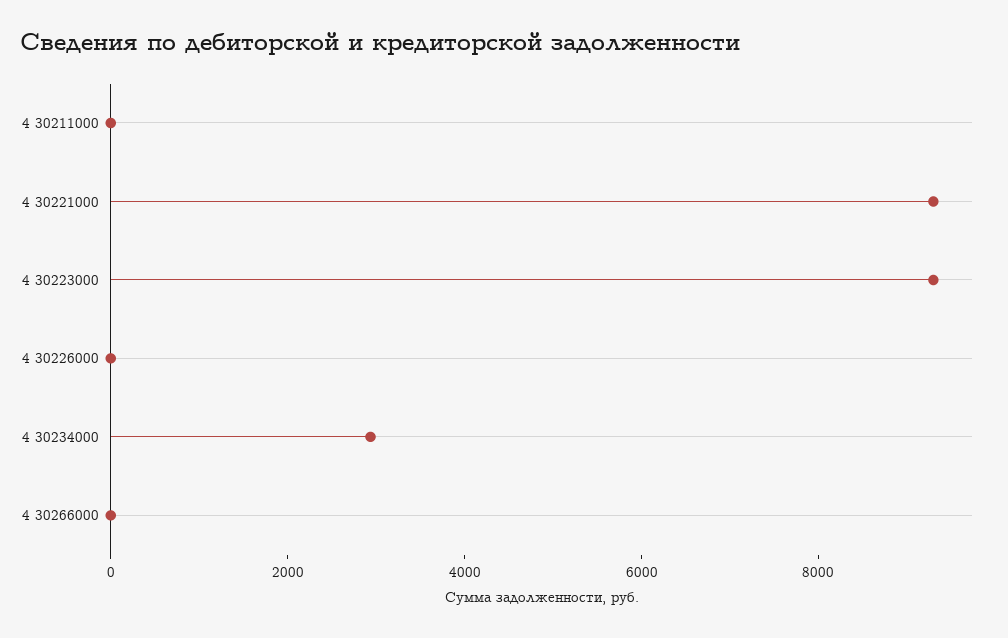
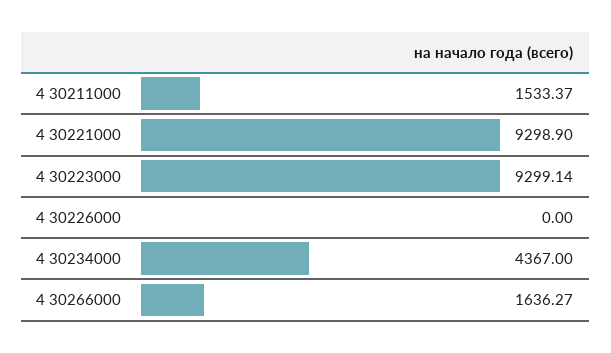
  {
-   "4 30211000": 0,
+   "4 30211000": 1533.37,
    "4 30221000": 9298.9,
    "4 30223000": 9299.14,
    "4 30226000": 0,
-   "4 30234000": 3000,
+   "4 30234000": 4367,
-   "4 30266000": 0
+   "4 30266000": 1636.27
  }

